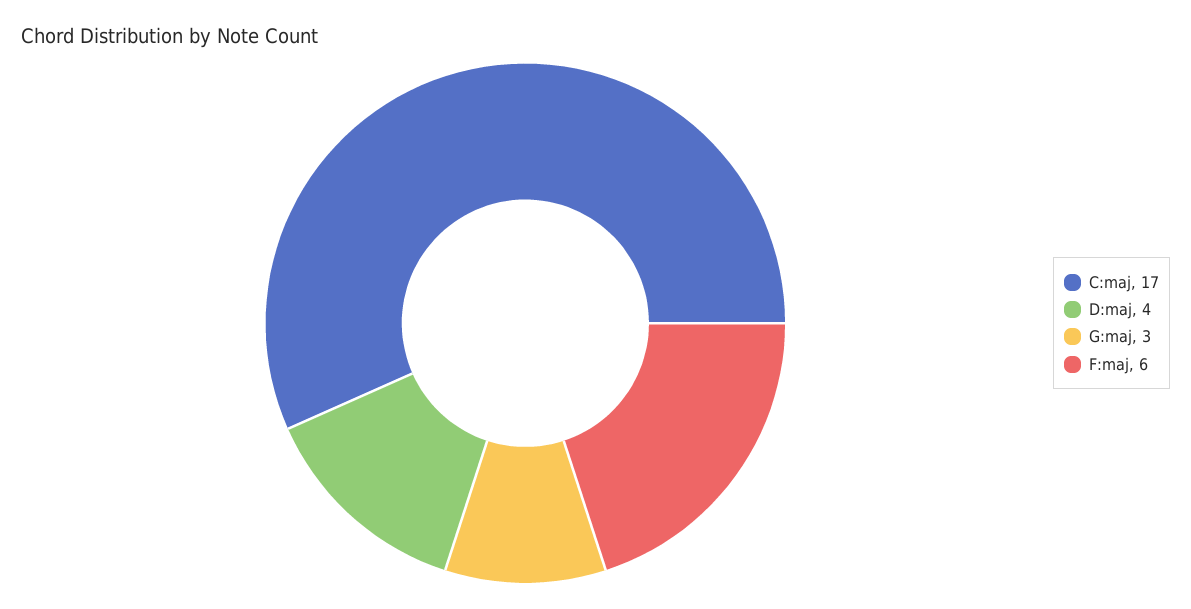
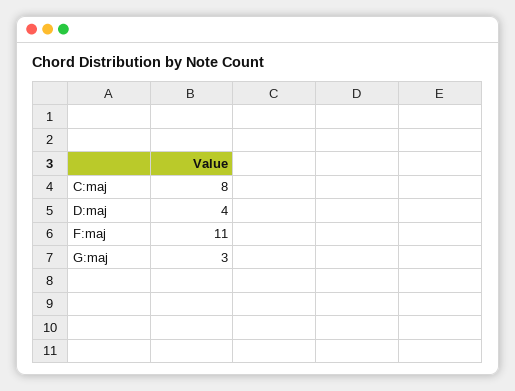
  {
-   "C:maj": 17,
+   "C:maj": 8,
    "D:maj": 4,
    "G:maj": 3,
-   "F:maj": 6
+   "F:maj": 11
  }

